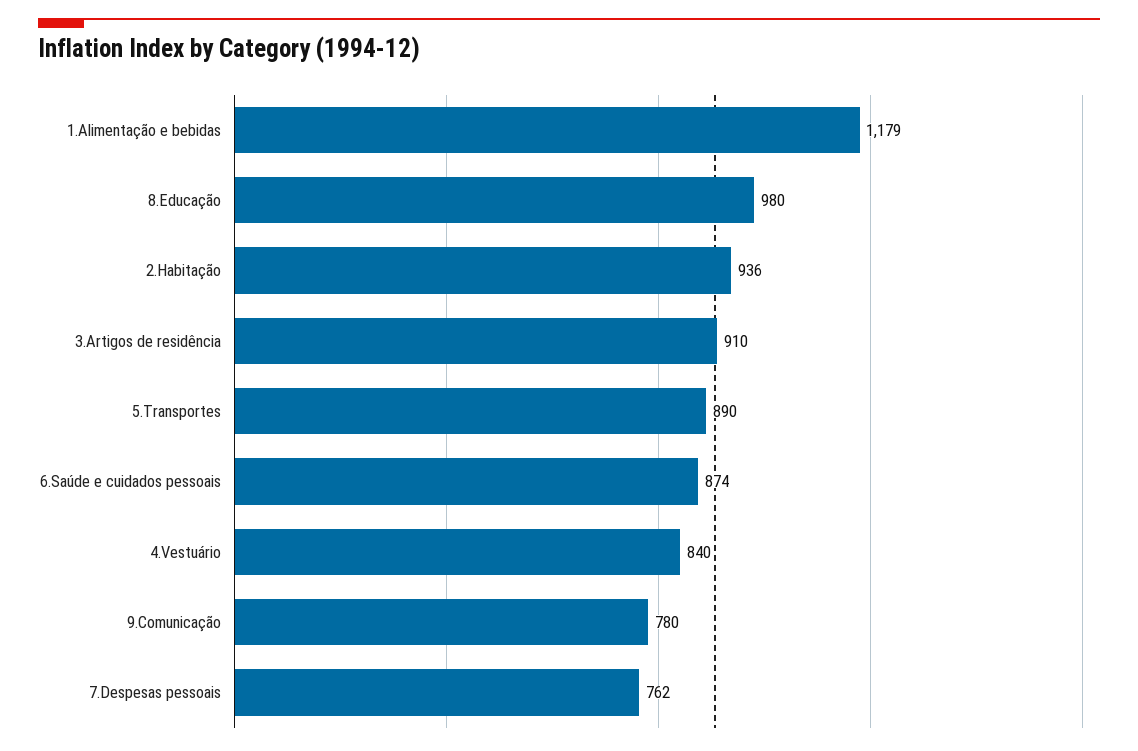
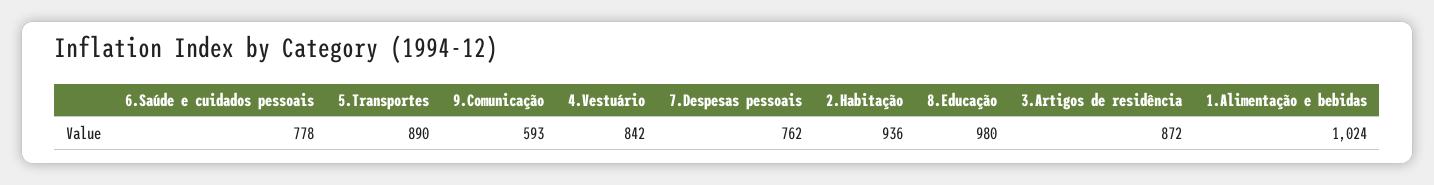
  {
-   "1.Alimentação e bebidas": 1179,
+   "1.Alimentação e bebidas": 1024,
    "8.Educação": 980,
    "2.Habitação": 936,
-   "3.Artigos de residência": 910,
+   "3.Artigos de residência": 872,
    "5.Transportes": 890,
-   "6.Saúde e cuidados pessoais": 874,
+   "6.Saúde e cuidados pessoais": 778,
-   "4.Vestuário": 840,
+   "4.Vestuário": 842,
-   "9.Comunicação": 780,
+   "9.Comunicação": 593,
    "7.Despesas pessoais": 762
  }

